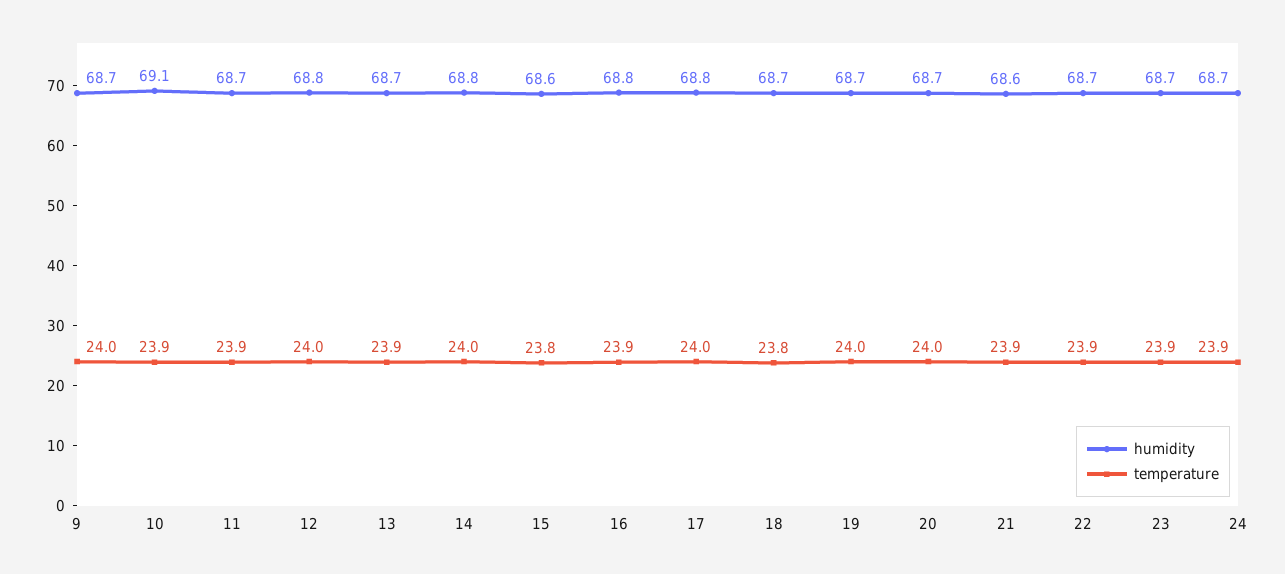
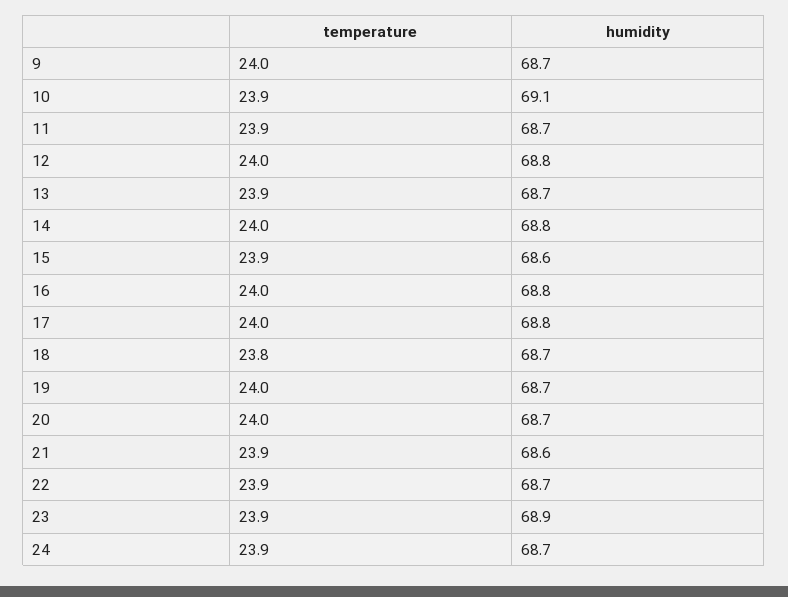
  {
    "humidity": {
      "9": 68.7,
      "10": 69.1,
      "11": 68.7,
      "12": 68.8,
      "13": 68.7,
      "14": 68.8,
      "15": 68.6,
      "16": 68.8,
      "17": 68.8,
      "18": 68.7,
      "19": 68.7,
      "20": 68.7,
      "21": 68.6,
      "22": 68.7,
-     "23": 68.7,
+     "23": 68.9,
      "24": 68.7
    },
    "temperature": {
      "9": 24,
      "10": 23.9,
      "11": 23.9,
      "12": 24,
      "13": 23.9,
      "14": 24,
-     "15": 23.8,
+     "15": 23.9,
-     "16": 23.9,
+     "16": 24,
      "17": 24,
      "18": 23.8,
      "19": 24,
      "20": 24,
      "21": 23.9,
      "22": 23.9,
      "23": 23.9,
      "24": 23.9
    }
  }

